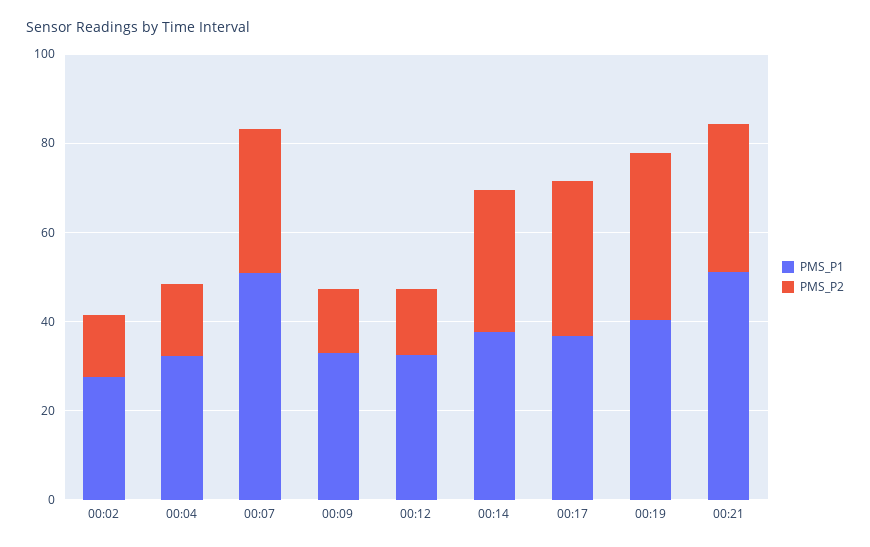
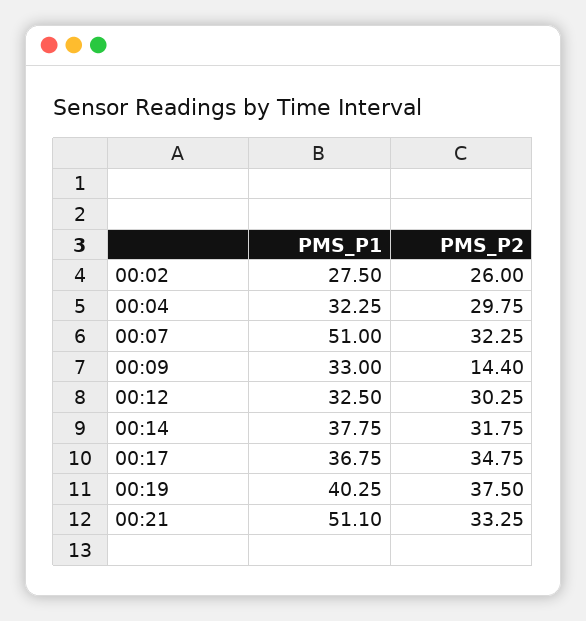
  {
    "PMS_P1": {
      "00:02": 27.5,
      "00:04": 32.25,
      "00:07": 51,
      "00:09": 33,
      "00:12": 32.5,
      "00:14": 37.75,
      "00:17": 36.75,
      "00:19": 40.25,
      "00:21": 51.1
    },
    "PMS_P2": {
-     "00:02": 15,
+     "00:02": 26,
-     "00:04": 15,
+     "00:04": 29.75,
      "00:07": 32.25,
      "00:09": 14.4,
-     "00:12": 15,
+     "00:12": 30.25,
      "00:14": 31.75,
      "00:17": 34.75,
      "00:19": 37.5,
      "00:21": 33.25
    }
  }

